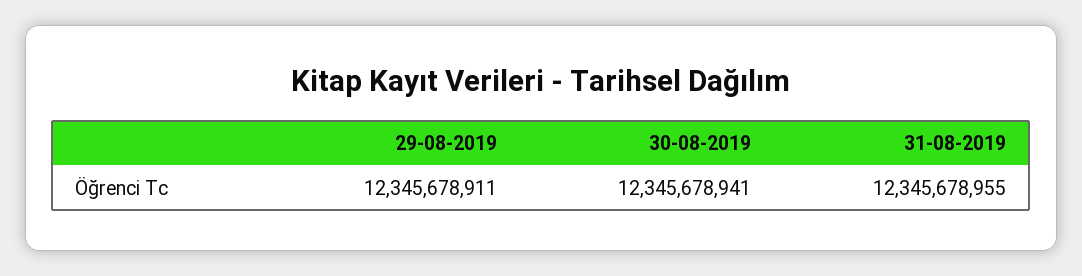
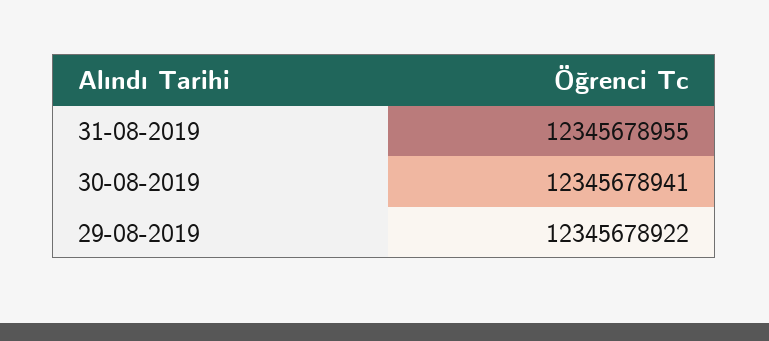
  {
-   "29-08-2019": 12345678911,
+   "29-08-2019": 12345678922,
    "30-08-2019": 12345678941,
    "31-08-2019": 12345678955
  }

